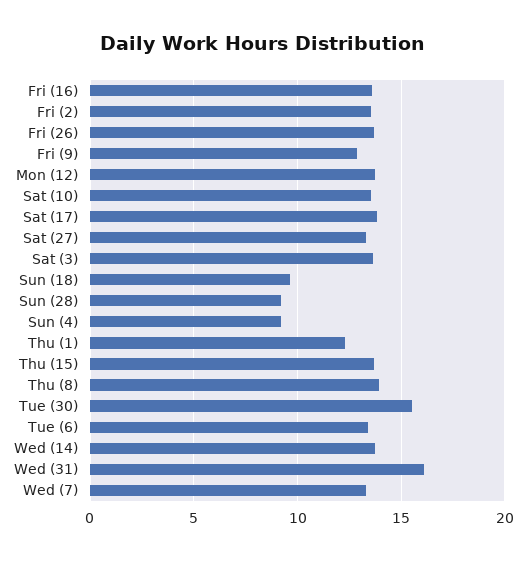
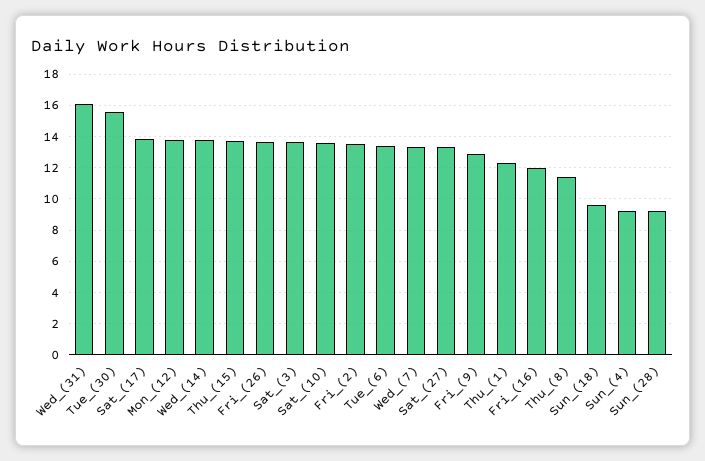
  {
-   "Fri (16)": 13.5,
+   "Fri (16)": 12,
    "Fri (2)": 13.5,
    "Fri (26)": 13.5,
    "Fri (9)": 13,
    "Mon (12)": 14,
    "Sat (10)": 13.5,
    "Sat (17)": 14,
    "Sat (27)": 13.5,
    "Sat (3)": 13.5,
    "Sun (18)": 9.5,
    "Sun (28)": 9,
    "Sun (4)": 9,
    "Thu (1)": 12.5,
    "Thu (15)": 13.5,
-   "Thu (8)": 14,
+   "Thu (8)": 11.5,
    "Tue (30)": 15.5,
    "Tue (6)": 13.5,
    "Wed (14)": 14,
    "Wed (31)": 16,
    "Wed (7)": 13.5
  }

